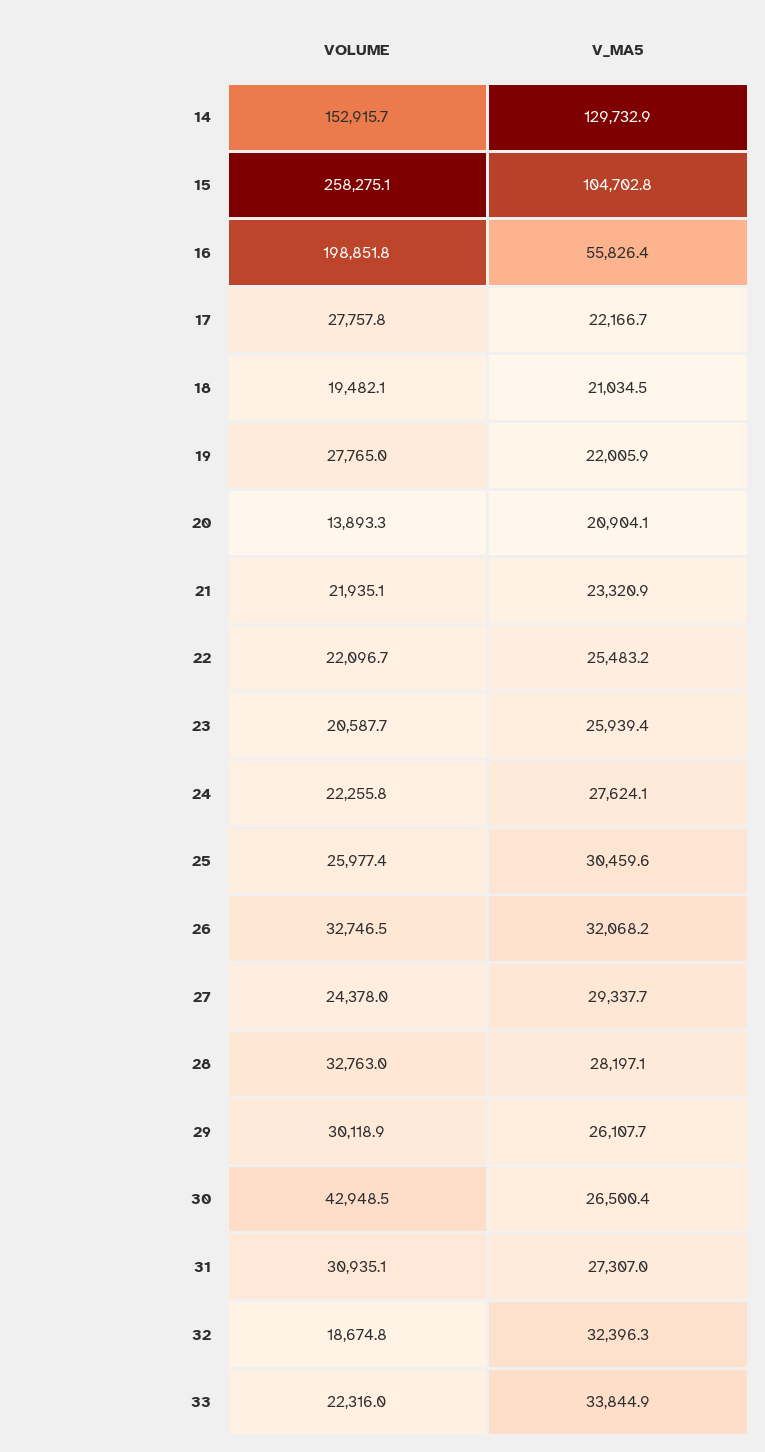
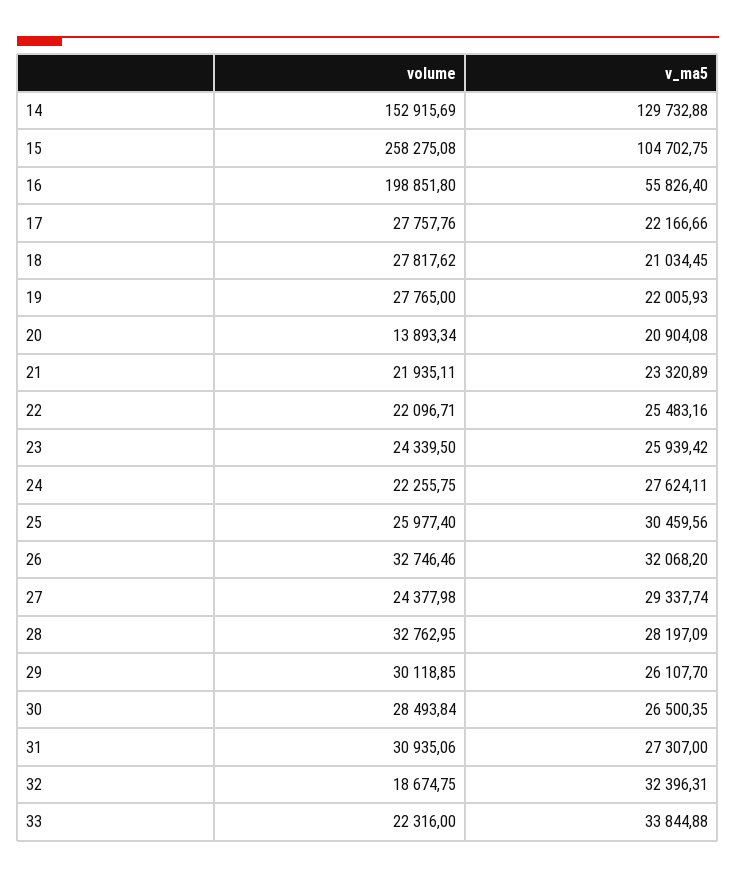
  {
    "VOLUME": {
      "14": 152915.69,
      "15": 258275.08,
      "16": 198851.8,
      "17": 27757.76,
-     "18": 19482.1,
+     "18": 27817.62,
      "19": 27765,
      "20": 13893.34,
      "21": 21935.11,
      "22": 22096.71,
-     "23": 20587.7,
+     "23": 24339.5,
      "24": 22255.75,
      "25": 25977.4,
      "26": 32746.46,
      "27": 24377.98,
      "28": 32762.95,
      "29": 30118.85,
-     "30": 42948.5,
+     "30": 28493.84,
      "31": 30935.06,
      "32": 18674.75,
      "33": 22316
    },
    "V_MA5": {
      "14": 129732.88,
      "15": 104702.75,
      "16": 55826.4,
      "17": 22166.66,
      "18": 21034.45,
      "19": 22005.93,
      "20": 20904.08,
      "21": 23320.89,
      "22": 25483.16,
      "23": 25939.42,
      "24": 27624.11,
      "25": 30459.56,
      "26": 32068.2,
      "27": 29337.74,
      "28": 28197.09,
      "29": 26107.7,
      "30": 26500.35,
      "31": 27307,
      "32": 32396.31,
      "33": 33844.88
    }
  }

